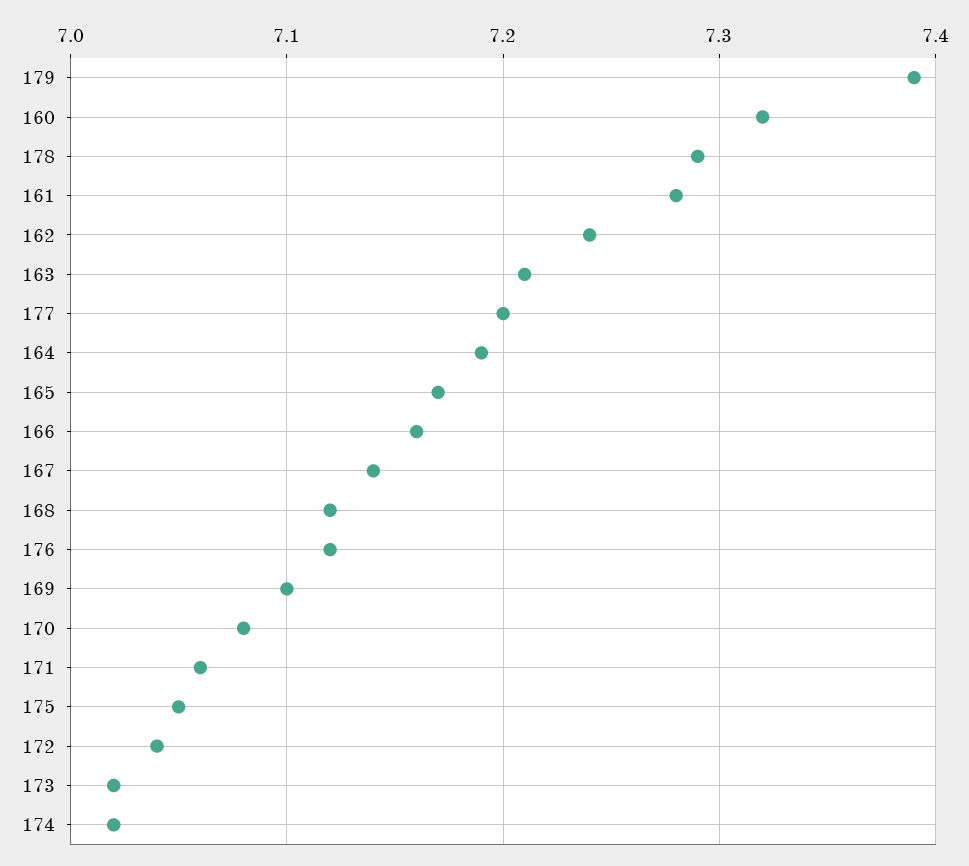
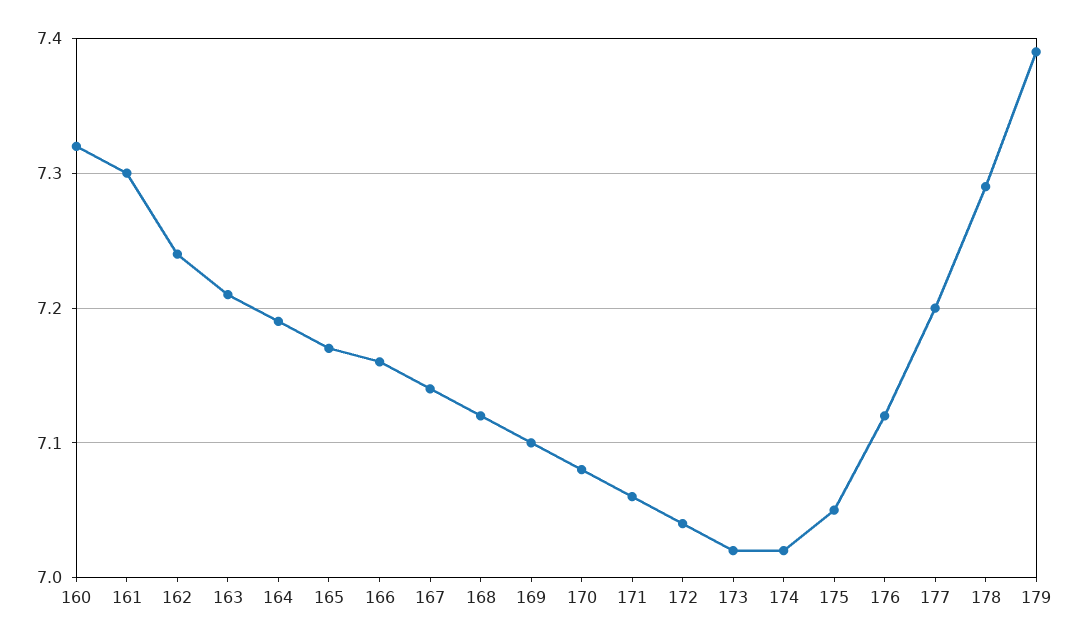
  {
    "179": 7.39,
    "160": 7.32,
    "178": 7.29,
-   "161": 7.28,
+   "161": 7.3,
    "162": 7.24,
    "163": 7.21,
    "177": 7.2,
    "164": 7.19,
    "165": 7.17,
    "166": 7.16,
    "167": 7.14,
    "168": 7.12,
    "176": 7.12,
    "169": 7.1,
    "170": 7.08,
    "171": 7.06,
    "175": 7.05,
    "172": 7.04,
    "173": 7.02,
    "174": 7.02
  }

